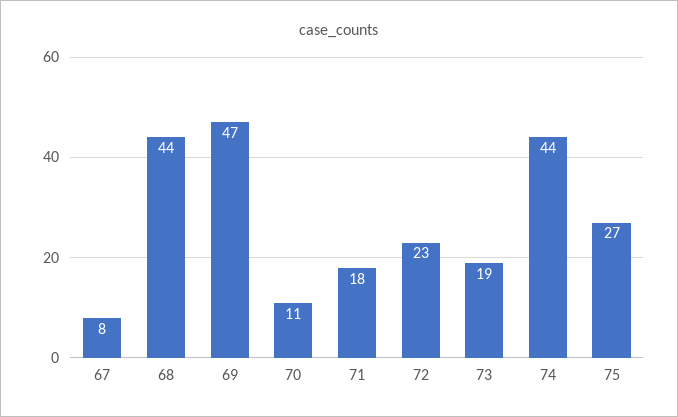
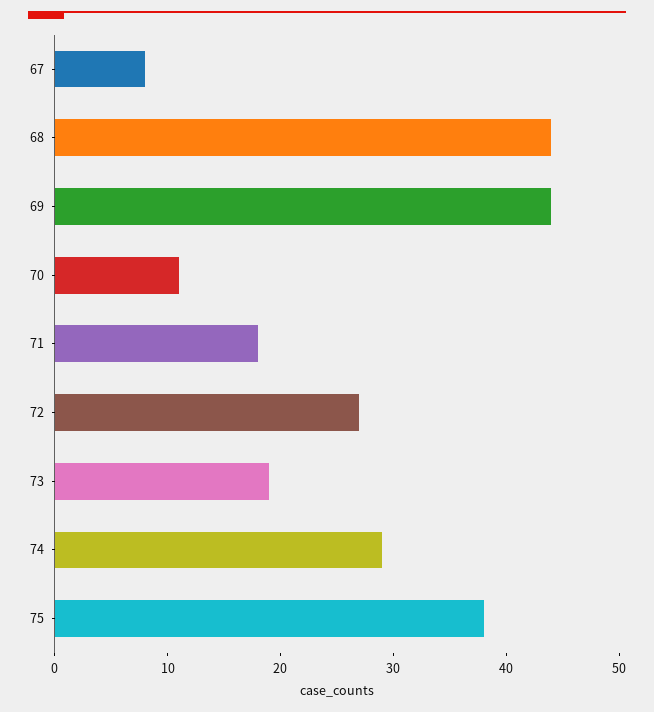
  {
    "67": 8,
    "68": 44,
-   "69": 47,
+   "69": 44,
    "70": 11,
    "71": 18,
-   "72": 23,
+   "72": 27,
    "73": 19,
-   "74": 44,
+   "74": 29,
-   "75": 27
+   "75": 38
  }

